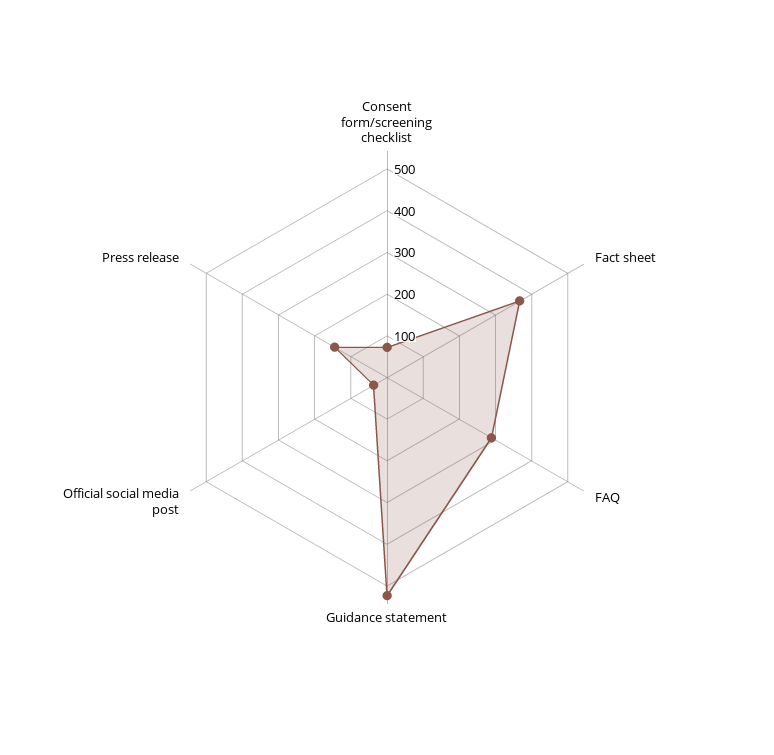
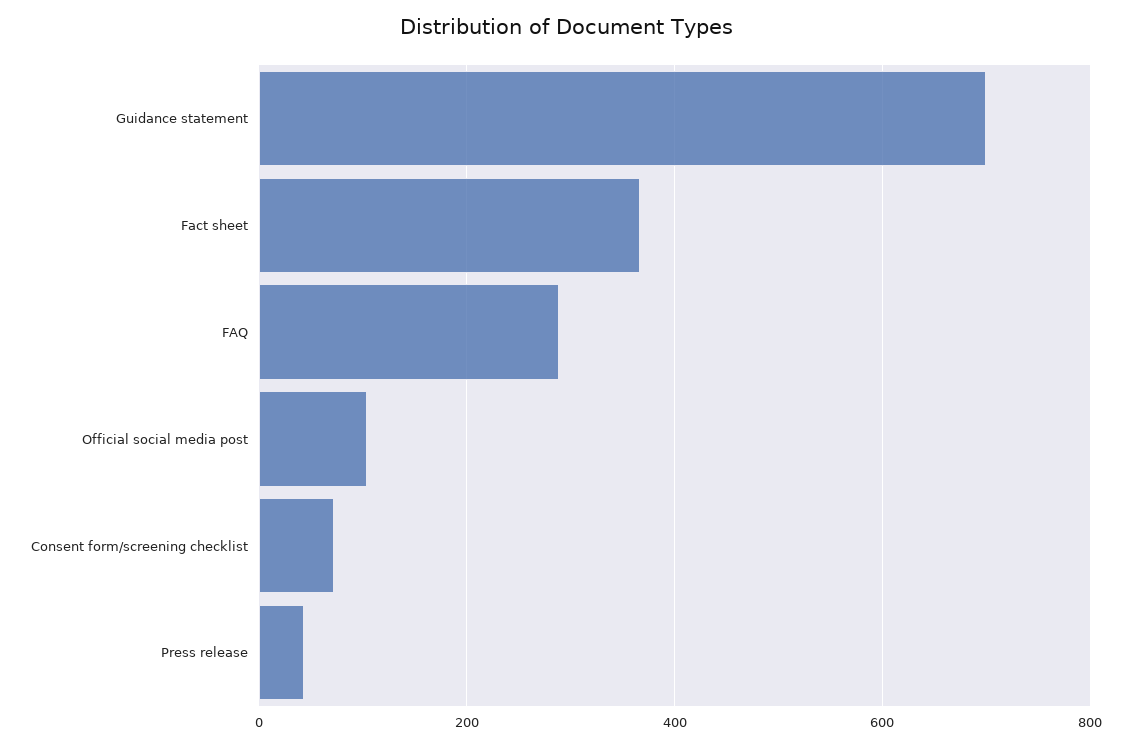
  {
    "Consent form/screening checklist": 80,
    "Fact sheet": 360,
    "FAQ": 280,
-   "Guidance statement": 520,
+   "Guidance statement": 700,
-   "Official social media post": 40,
+   "Official social media post": 100,
-   "Press release": 140
+   "Press release": 40
  }

